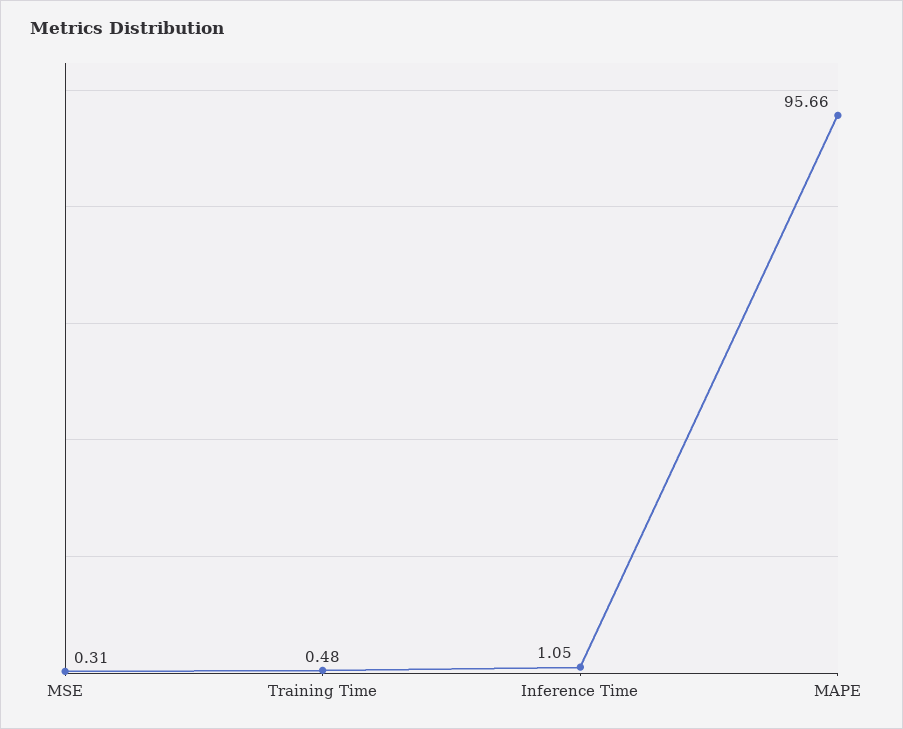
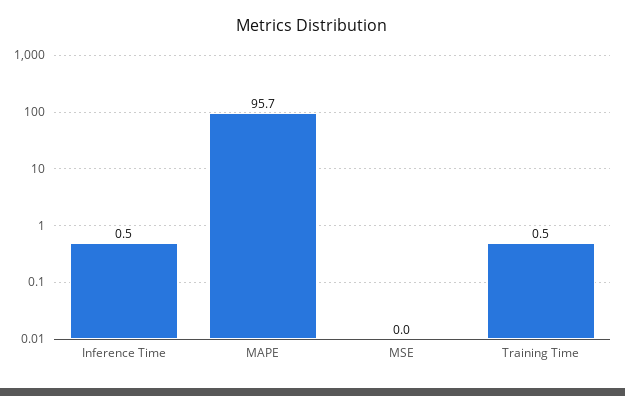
  {
-   "MSE": 0.31,
+   "MSE": 0,
    "Training Time": 0.48,
-   "Inference Time": 1.05,
+   "Inference Time": 0.5,
    "MAPE": 95.66
  }

